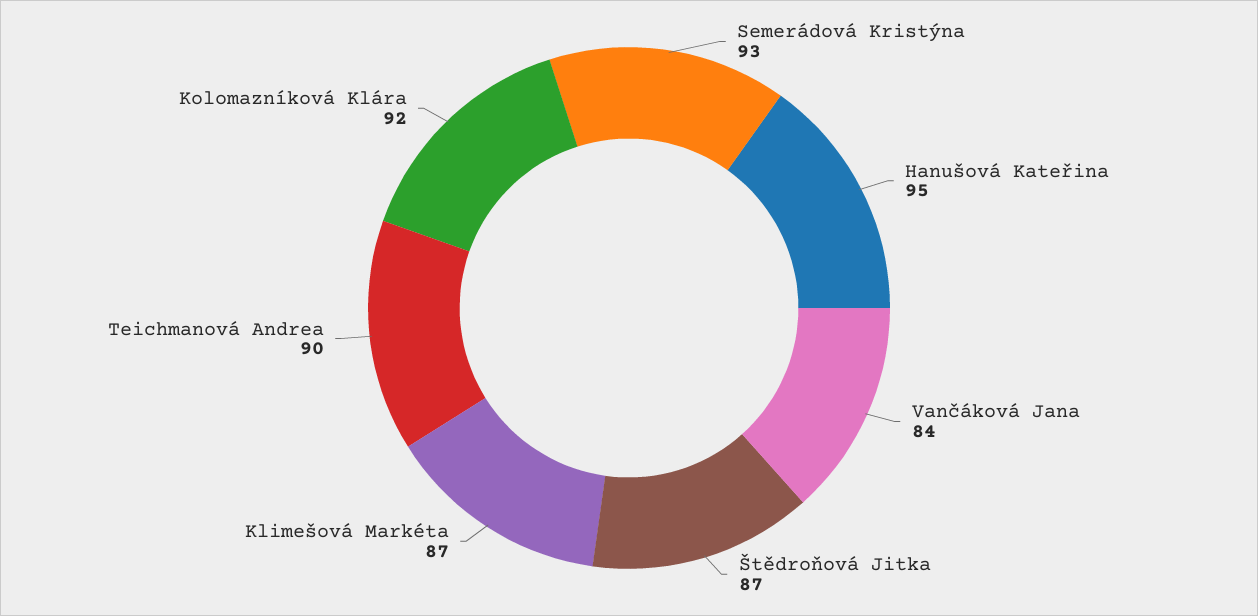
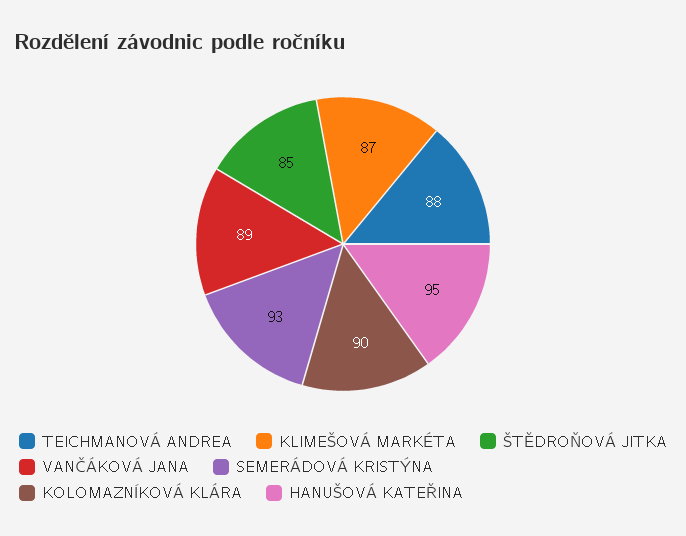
  {
    "Semerádová Kristýna": 93,
    "Hanušová Kateřina": 95,
-   "Vančáková Jana": 84,
+   "Vančáková Jana": 89,
-   "Štědroňová Jitka": 87,
+   "Štědroňová Jitka": 85,
    "Klimešová Markéta": 87,
-   "Teichmanová Andrea": 90,
+   "Teichmanová Andrea": 88,
-   "Kolomazníková Klára": 92
+   "Kolomazníková Klára": 90
  }

